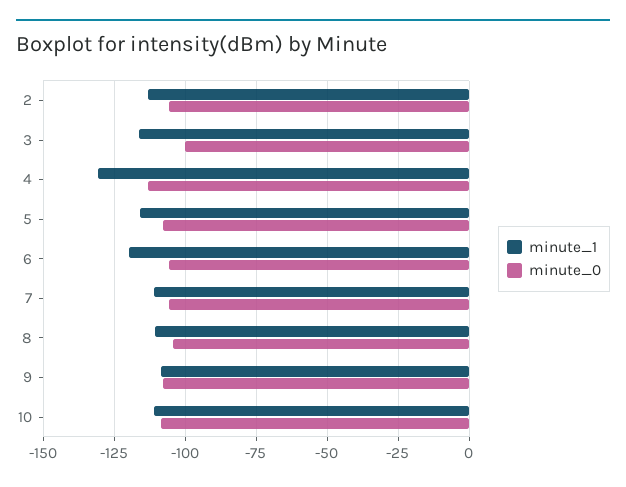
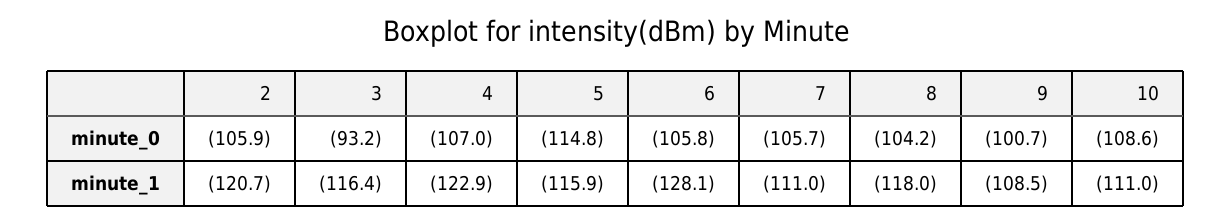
  {
    "minute_1": {
-     "2": -112.5,
+     "2": -120.7,
      "3": -116.4,
-     "4": -130,
+     "4": -122.9,
      "5": -115.9,
-     "6": -120,
+     "6": -128.1,
      "7": -111,
-     "8": -110,
+     "8": -118,
      "9": -108.5,
      "10": -111
    },
    "minute_0": {
      "2": -105.9,
-     "3": -100,
+     "3": -93.2,
-     "4": -112.5,
+     "4": -107,
-     "5": -107.5,
+     "5": -114.8,
      "6": -105.8,
      "7": -105.7,
      "8": -104.2,
-     "9": -107.5,
+     "9": -100.7,
      "10": -108.6
    }
  }

